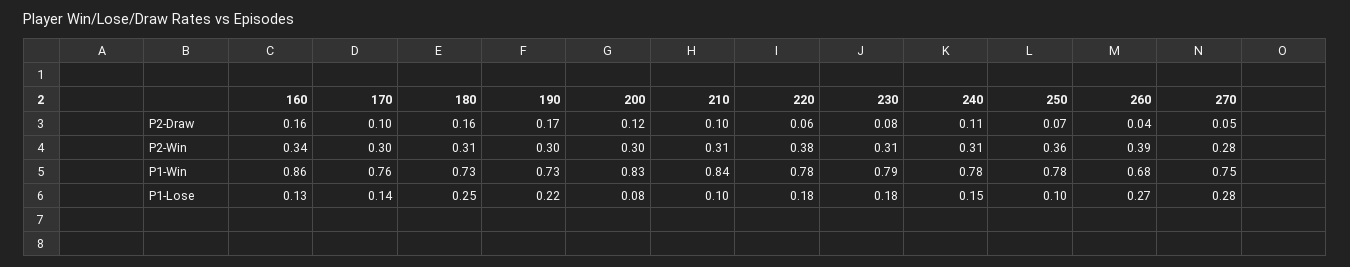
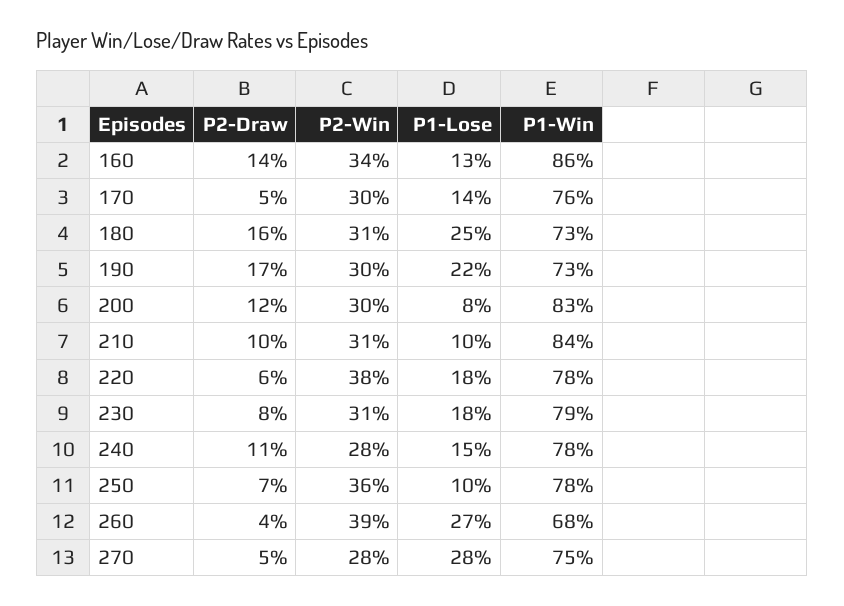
  {
    "160": {
-     "P2-Draw": 0.16,
+     "P2-Draw": 0.14,
      "P2-Win": 0.34,
      "P1-Win": 0.86,
      "P1-Lose": 0.13
    },
    "170": {
-     "P2-Draw": 0.1,
+     "P2-Draw": 0.05,
      "P2-Win": 0.3,
      "P1-Win": 0.76,
      "P1-Lose": 0.14
    },
    "180": {
      "P2-Draw": 0.16,
      "P2-Win": 0.31,
      "P1-Win": 0.73,
      "P1-Lose": 0.25
    },
    "190": {
      "P2-Draw": 0.17,
      "P2-Win": 0.3,
      "P1-Win": 0.73,
      "P1-Lose": 0.22
    },
    "200": {
      "P2-Draw": 0.12,
      "P2-Win": 0.3,
      "P1-Win": 0.83,
      "P1-Lose": 0.08
    },
    "210": {
      "P2-Draw": 0.1,
      "P2-Win": 0.31,
      "P1-Win": 0.84,
      "P1-Lose": 0.1
    },
    "220": {
      "P2-Draw": 0.06,
      "P2-Win": 0.38,
      "P1-Win": 0.78,
      "P1-Lose": 0.18
    },
    "230": {
      "P2-Draw": 0.08,
      "P2-Win": 0.31,
      "P1-Win": 0.79,
      "P1-Lose": 0.18
    },
    "240": {
      "P2-Draw": 0.11,
-     "P2-Win": 0.31,
+     "P2-Win": 0.28,
      "P1-Win": 0.78,
      "P1-Lose": 0.15
    },
    "250": {
      "P2-Draw": 0.07,
      "P2-Win": 0.36,
      "P1-Win": 0.78,
      "P1-Lose": 0.1
    },
    "260": {
      "P2-Draw": 0.04,
      "P2-Win": 0.39,
      "P1-Win": 0.68,
      "P1-Lose": 0.27
    },
    "270": {
      "P2-Draw": 0.05,
      "P2-Win": 0.28,
      "P1-Win": 0.75,
      "P1-Lose": 0.28
    }
  }

